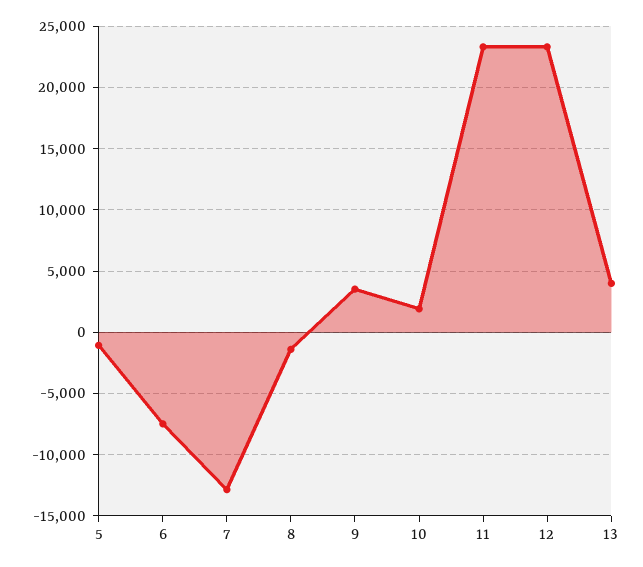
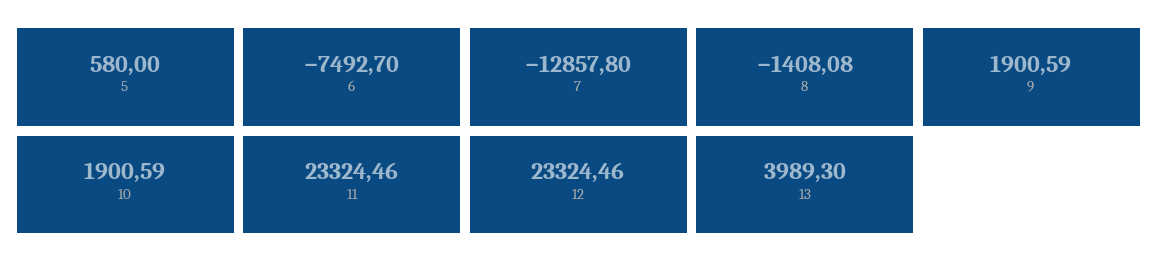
  {
-   "5": -1000,
+   "5": 580,
    "6": -7492.7,
    "7": -12857.8,
    "8": -1408.08,
-   "9": 3500,
+   "9": 1900.59,
    "10": 1900.59,
    "11": 23324.46,
    "12": 23324.46,
    "13": 3989.3
  }

